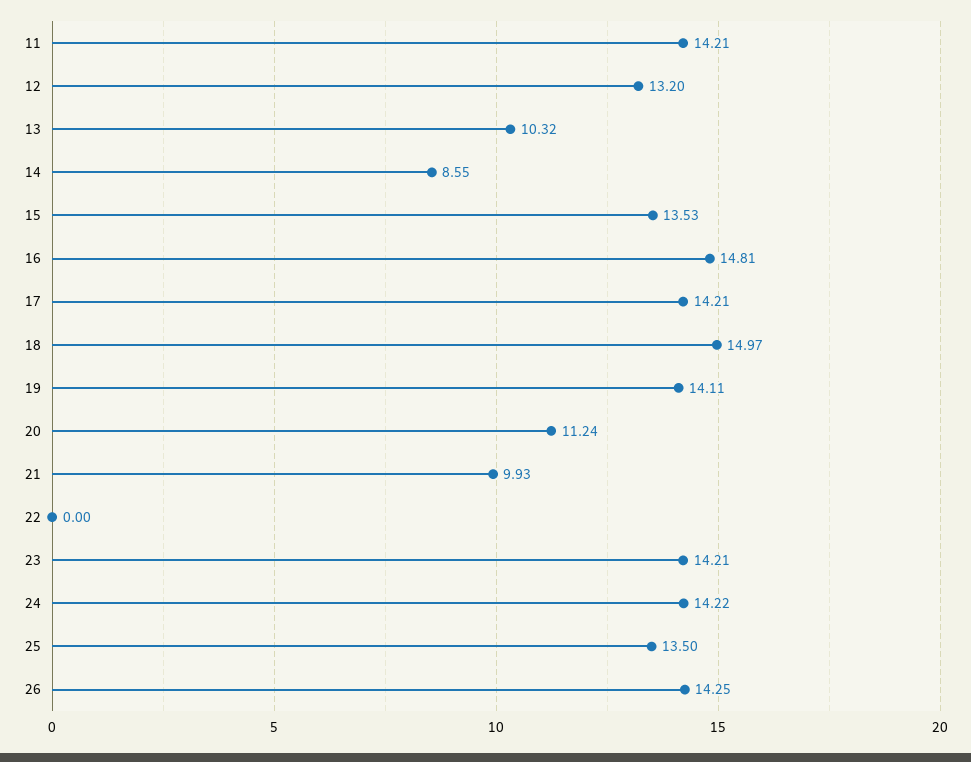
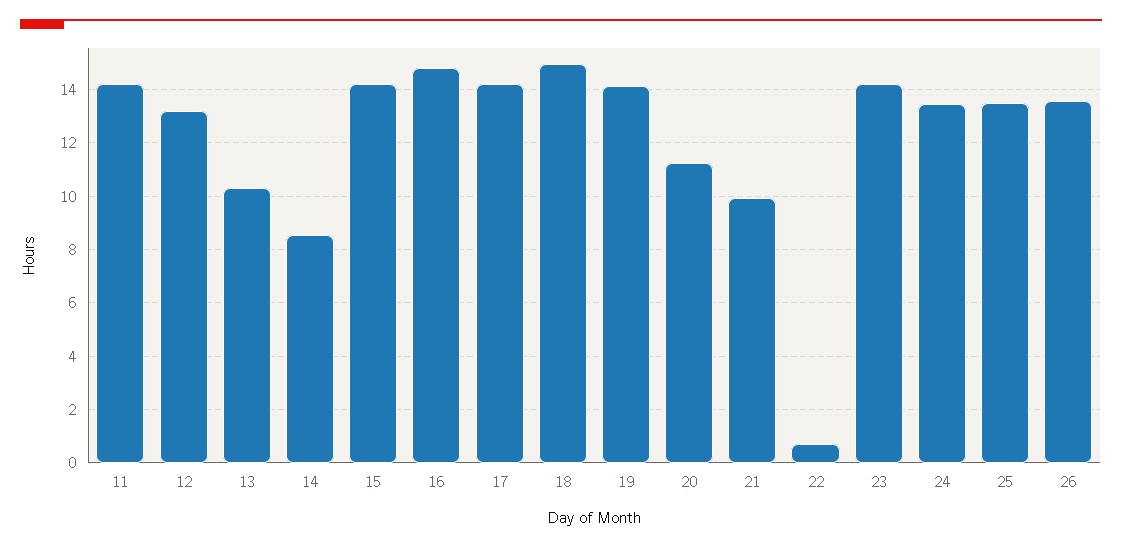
  {
    "11": 14.21,
    "12": 13.2,
    "13": 10.32,
    "14": 8.55,
-   "15": 13.53,
+   "15": 14.25,
    "16": 14.81,
    "17": 14.21,
    "18": 14.97,
    "19": 14.11,
    "20": 11.24,
    "21": 9.93,
-   "22": 0,
+   "22": 0.75,
    "23": 14.21,
-   "24": 14.22,
+   "24": 13.5,
    "25": 13.5,
-   "26": 14.25
+   "26": 13.5
  }

